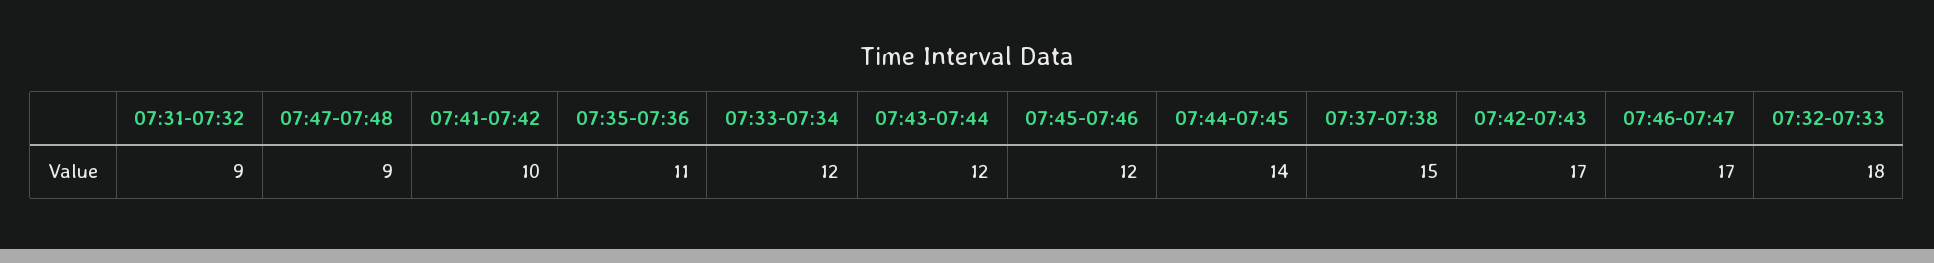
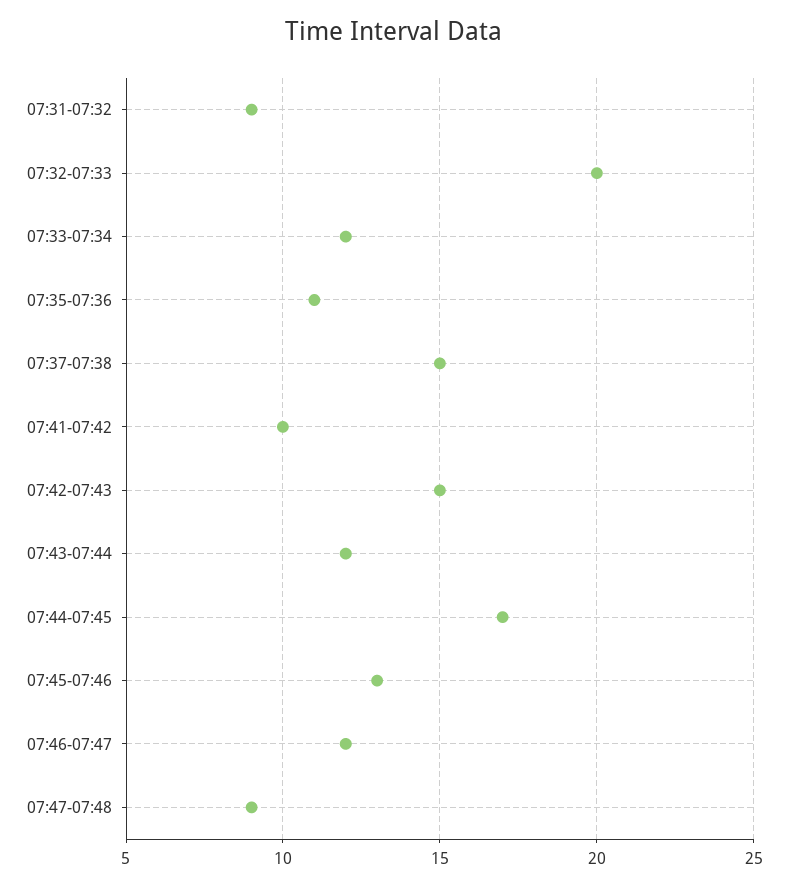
  {
    "07:31-07:32": 9,
    "07:47-07:48": 9,
    "07:41-07:42": 10,
    "07:35-07:36": 11,
    "07:33-07:34": 12,
    "07:43-07:44": 12,
-   "07:45-07:46": 12,
+   "07:45-07:46": 13,
-   "07:44-07:45": 14,
+   "07:44-07:45": 17,
    "07:37-07:38": 15,
-   "07:42-07:43": 17,
+   "07:42-07:43": 15,
-   "07:46-07:47": 17,
+   "07:46-07:47": 12,
-   "07:32-07:33": 18
+   "07:32-07:33": 20
  }

